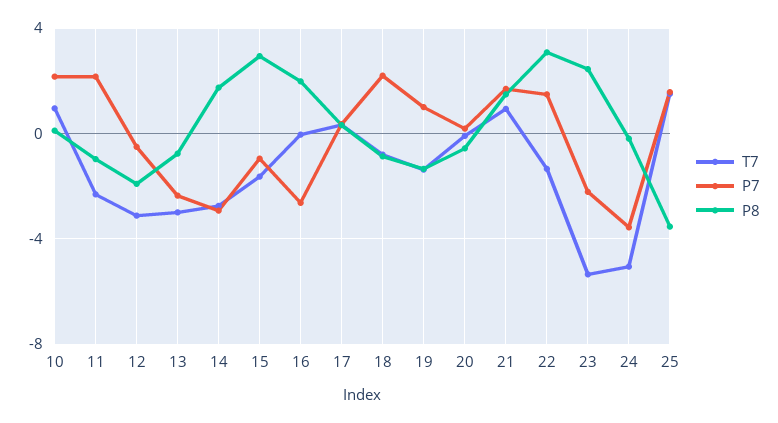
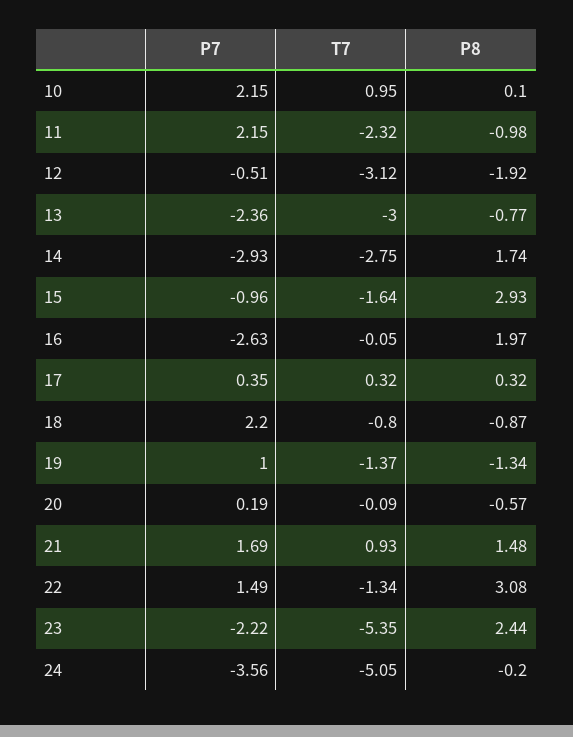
  {
    "T7": {
      "10": 0.95,
      "11": -2.32,
      "12": -3.12,
      "13": -3,
      "14": -2.75,
      "15": -1.64,
      "16": -0.05,
      "17": 0.32,
      "18": -0.8,
      "19": -1.37,
      "20": -0.09,
      "21": 0.93,
      "22": -1.34,
      "23": -5.35,
-     "24": -5.05,
+     "24": -5.05
-     "25": 1.5
    },
    "P7": {
      "10": 2.15,
      "11": 2.15,
      "12": -0.51,
      "13": -2.36,
      "14": -2.93,
      "15": -0.96,
      "16": -2.63,
      "17": 0.35,
      "18": 2.2,
      "19": 1,
      "20": 0.19,
      "21": 1.69,
      "22": 1.49,
      "23": -2.22,
-     "24": -3.56,
+     "24": -3.56
-     "25": 1.5
    },
    "P8": {
      "10": 0.1,
      "11": -0.98,
      "12": -1.92,
      "13": -0.77,
      "14": 1.74,
      "15": 2.93,
      "16": 1.97,
      "17": 0.32,
      "18": -0.87,
      "19": -1.34,
      "20": -0.57,
      "21": 1.48,
      "22": 3.08,
      "23": 2.44,
-     "24": -0.2,
+     "24": -0.2
-     "25": -3.5
    }
  }

